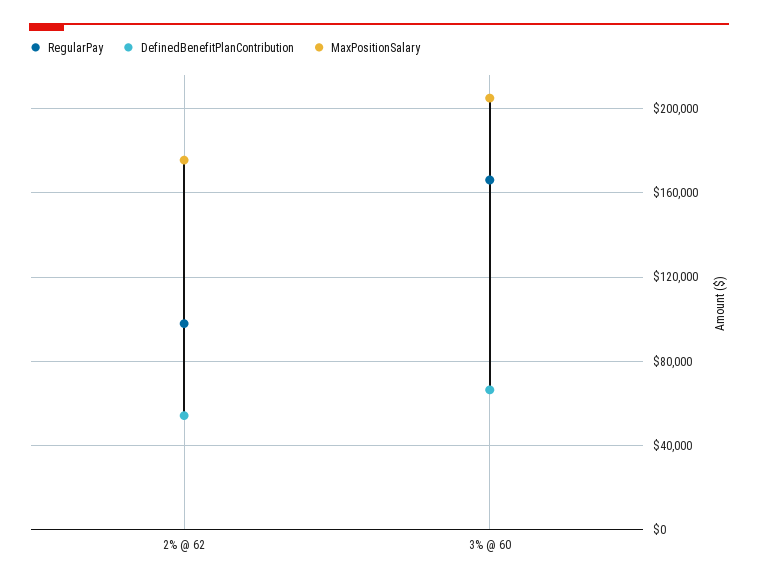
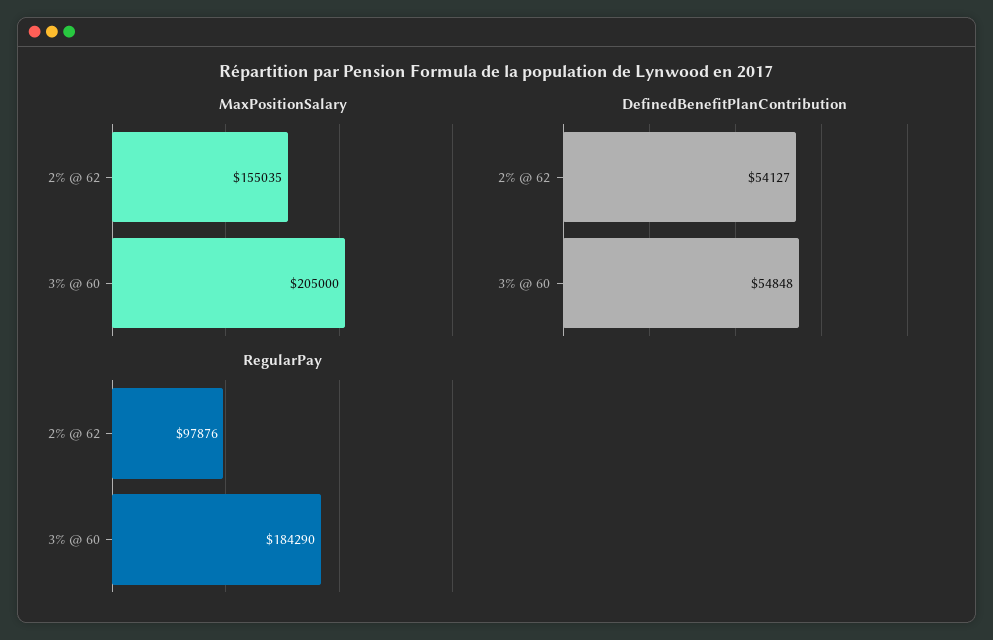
  {
    "RegularPay": {
      "2% @ 62": 97876,
-     "3% @ 60": 165000
+     "3% @ 60": 184290
    },
    "DefinedBenefitPlanContribution": {
      "2% @ 62": 54127,
-     "3% @ 60": 65000
+     "3% @ 60": 54848
    },
    "MaxPositionSalary": {
-     "2% @ 62": 175000,
+     "2% @ 62": 155035,
      "3% @ 60": 205000
    }
  }

